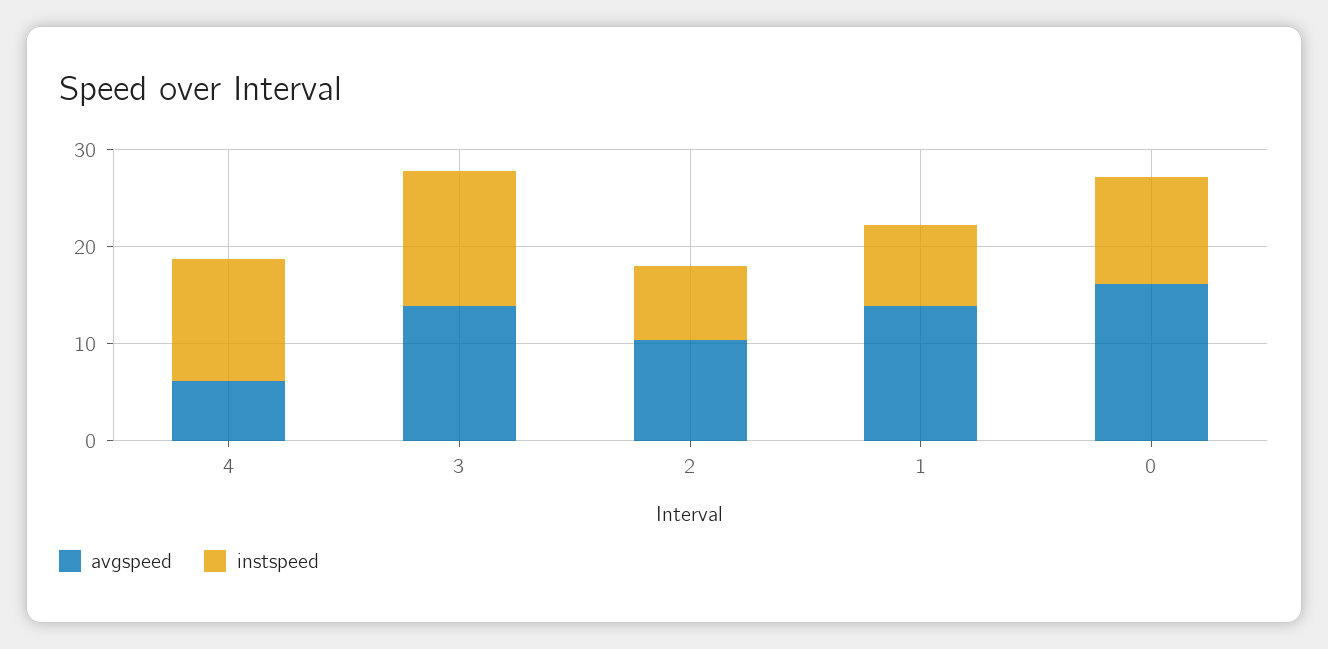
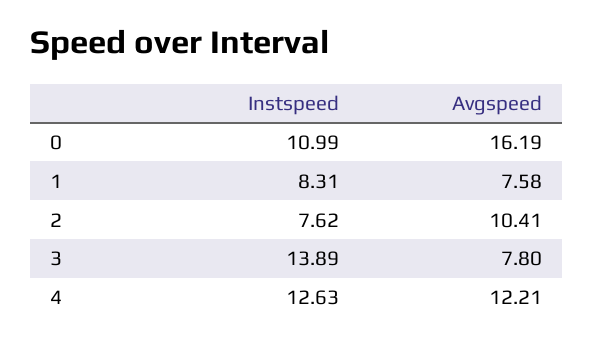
  {
    "avgspeed": {
-     "4": 6,
+     "4": 12.21,
-     "3": 14,
+     "3": 7.8,
      "2": 10.41,
-     "1": 14,
+     "1": 7.58,
      "0": 16.19
    },
    "instspeed": {
      "4": 12.63,
      "3": 13.89,
      "2": 7.62,
      "1": 8.31,
      "0": 10.99
    }
  }

